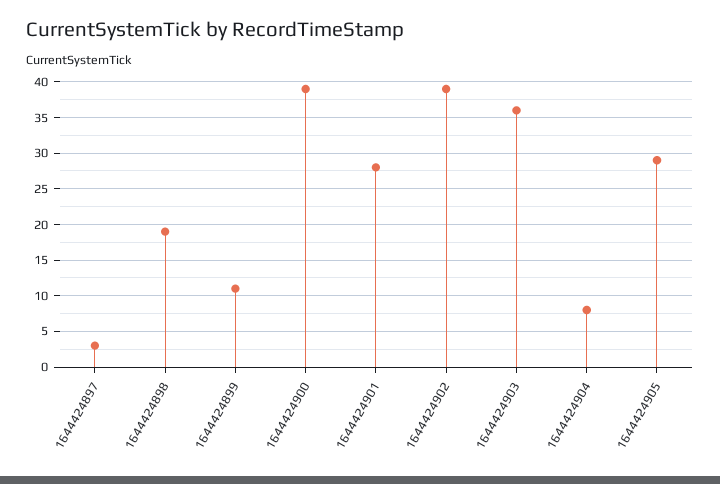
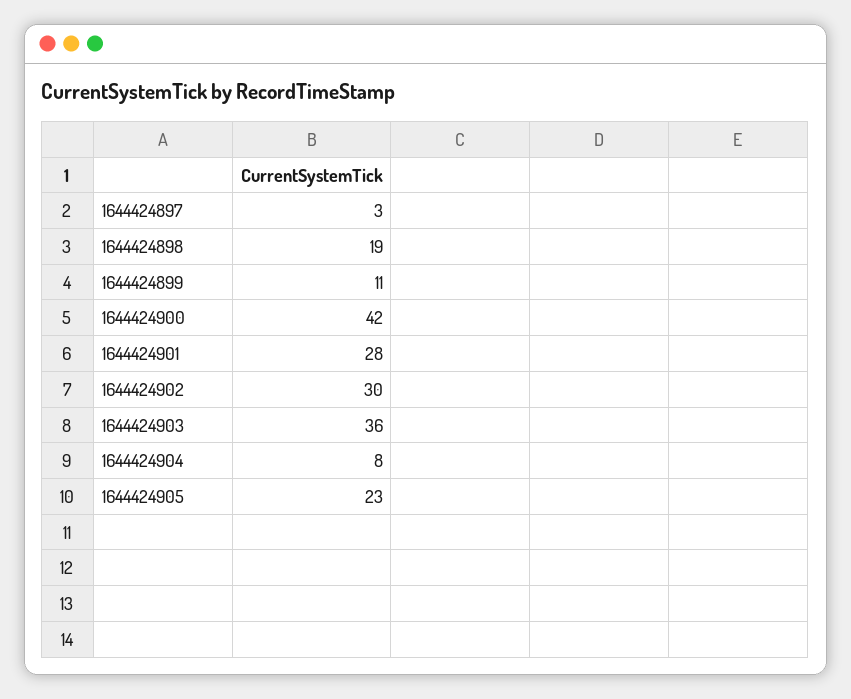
  {
    "1644424897": 3,
    "1644424898": 19,
    "1644424899": 11,
-   "1644424900": 39,
+   "1644424900": 42,
    "1644424901": 28,
-   "1644424902": 39,
+   "1644424902": 30,
    "1644424903": 36,
    "1644424904": 8,
-   "1644424905": 29
+   "1644424905": 23
  }

